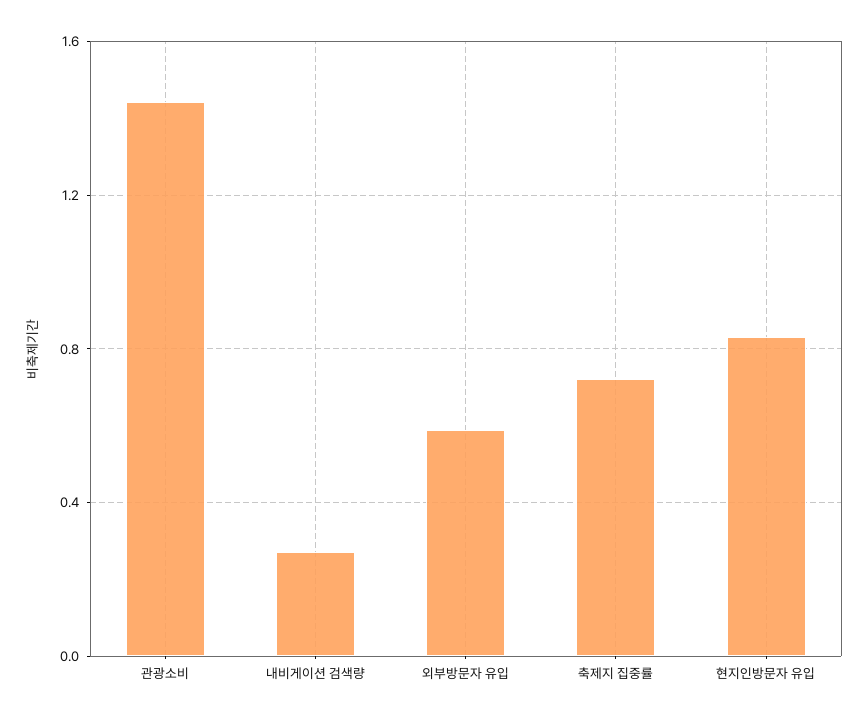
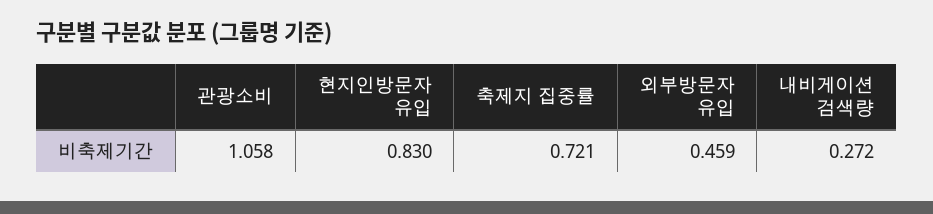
  {
-   "관광소비": 1.45,
+   "관광소비": 1.058,
    "내비게이션 검색량": 0.272,
-   "외부방문자 유입": 0.6,
+   "외부방문자 유입": 0.459,
    "축제지 집중률": 0.721,
    "현지인방문자 유입": 0.83
  }

